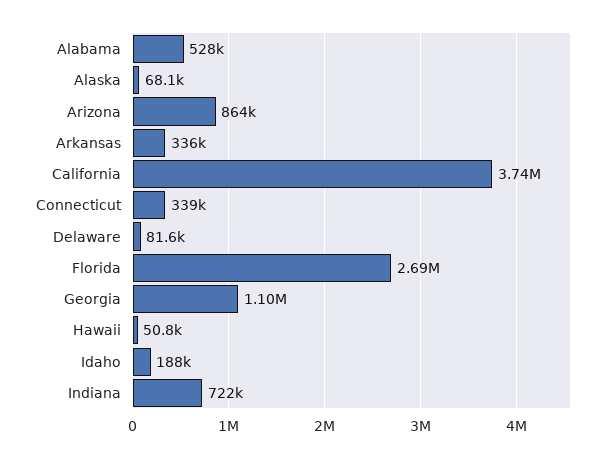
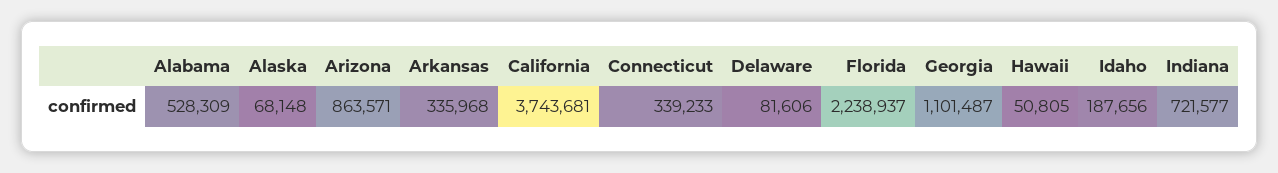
  {
    "Alabama": 528309,
    "Alaska": 68148,
    "Arizona": 863571,
    "Arkansas": 335968,
    "California": 3743681,
    "Connecticut": 339233,
    "Delaware": 81606,
-   "Florida": 2690000,
+   "Florida": 2238937,
    "Georgia": 1101487,
    "Hawaii": 50805,
    "Idaho": 187656,
    "Indiana": 721577
  }

